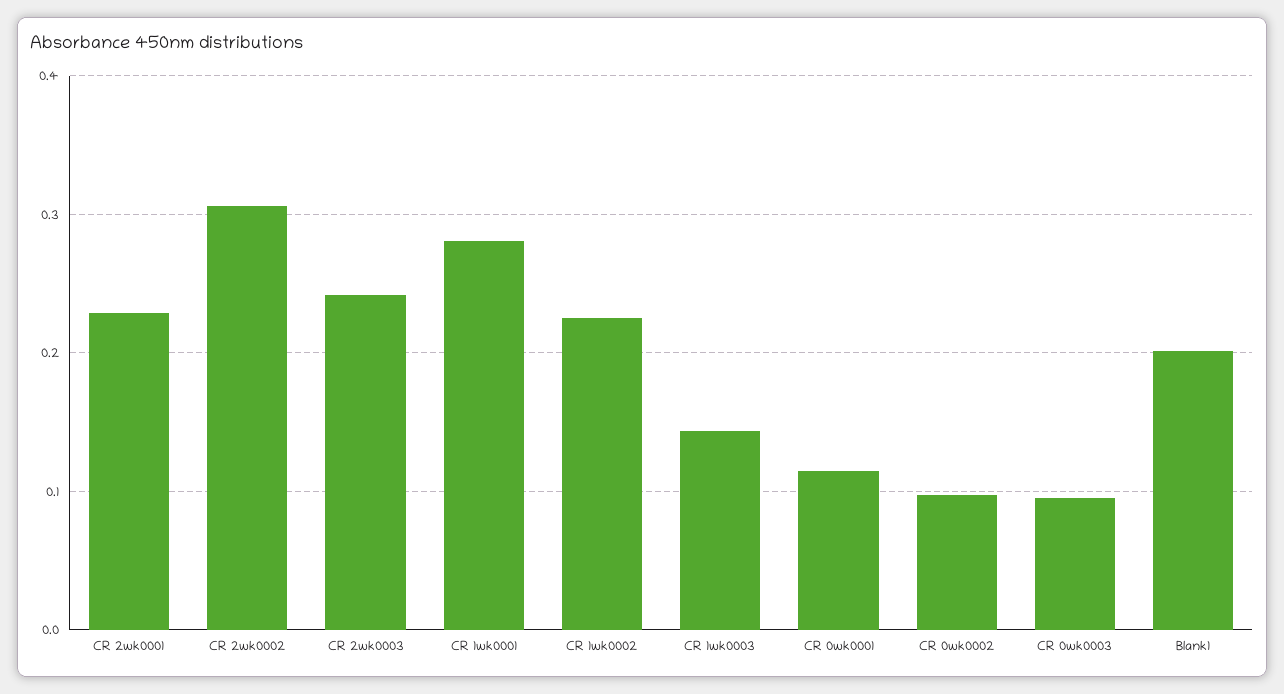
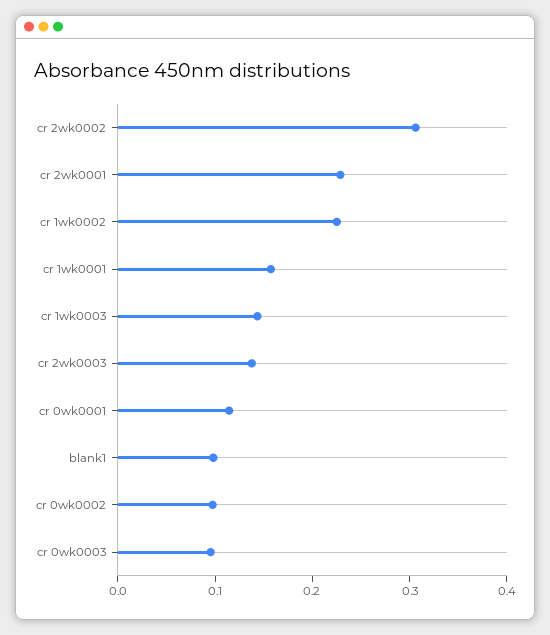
  {
    "CR 2wk0001": 0.23,
    "CR 2wk0002": 0.31,
-   "CR 2wk0003": 0.24,
+   "CR 2wk0003": 0.14,
-   "CR 1wk0001": 0.28,
+   "CR 1wk0001": 0.16,
    "CR 1wk0002": 0.23,
    "CR 1wk0003": 0.14,
    "CR 0wk0001": 0.11,
    "CR 0wk0002": 0.1,
    "CR 0wk0003": 0.1,
-   "Blank1": 0.2
+   "Blank1": 0.1
  }

